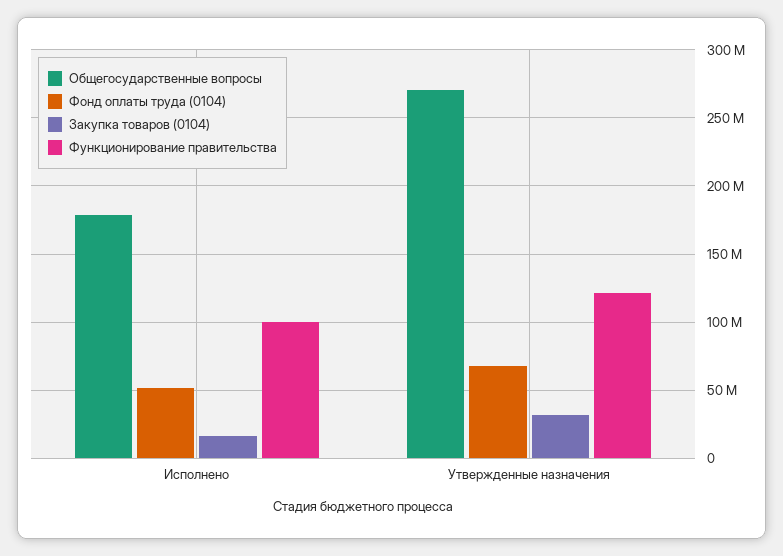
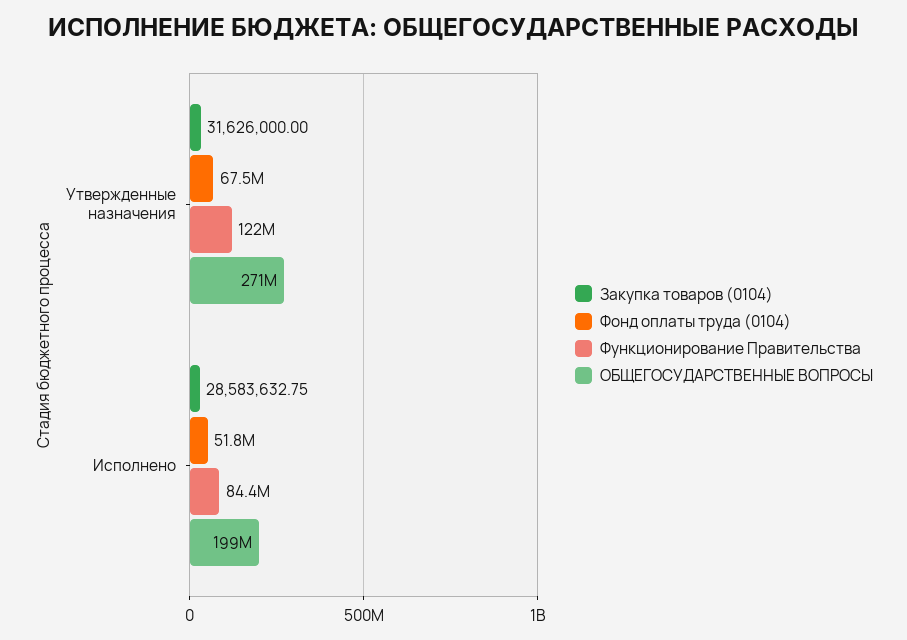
  {
    "Общегосударственные вопросы": {
-     "Исполнено": 180000000,
+     "Исполнено": 199000000,
      "Утвержденные назначения": 271000000
    },
    "Фонд оплаты труда (0104)": {
      "Исполнено": 51800000,
      "Утвержденные назначения": 67500000
    },
    "Закупка товаров (0104)": {
-     "Исполнено": 15000000,
+     "Исполнено": 28583632.75,
      "Утвержденные назначения": 31626000
    },
    "Функционирование правительства": {
-     "Исполнено": 100000000,
+     "Исполнено": 84400000,
      "Утвержденные назначения": 122000000
    }
  }

